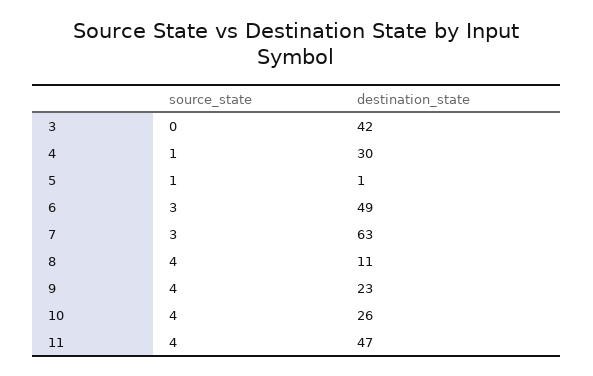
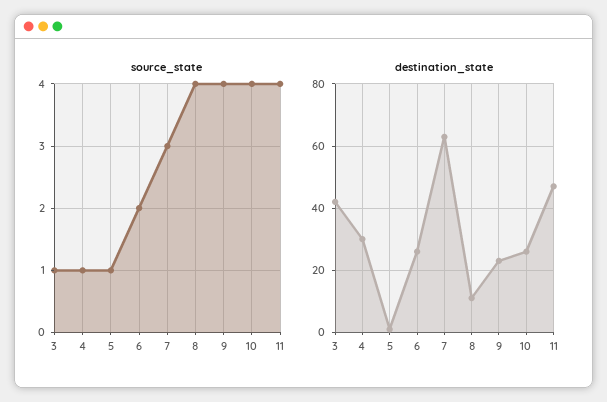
  {
    "source_state": {
-     "3": 0,
+     "3": 1,
      "4": 1,
      "5": 1,
-     "6": 3,
+     "6": 2,
      "7": 3,
      "8": 4,
      "9": 4,
      "10": 4,
      "11": 4
    },
    "destination_state": {
      "3": 42,
      "4": 30,
      "5": 1,
-     "6": 49,
+     "6": 25,
      "7": 63,
      "8": 11,
      "9": 23,
      "10": 26,
      "11": 47
    }
  }

